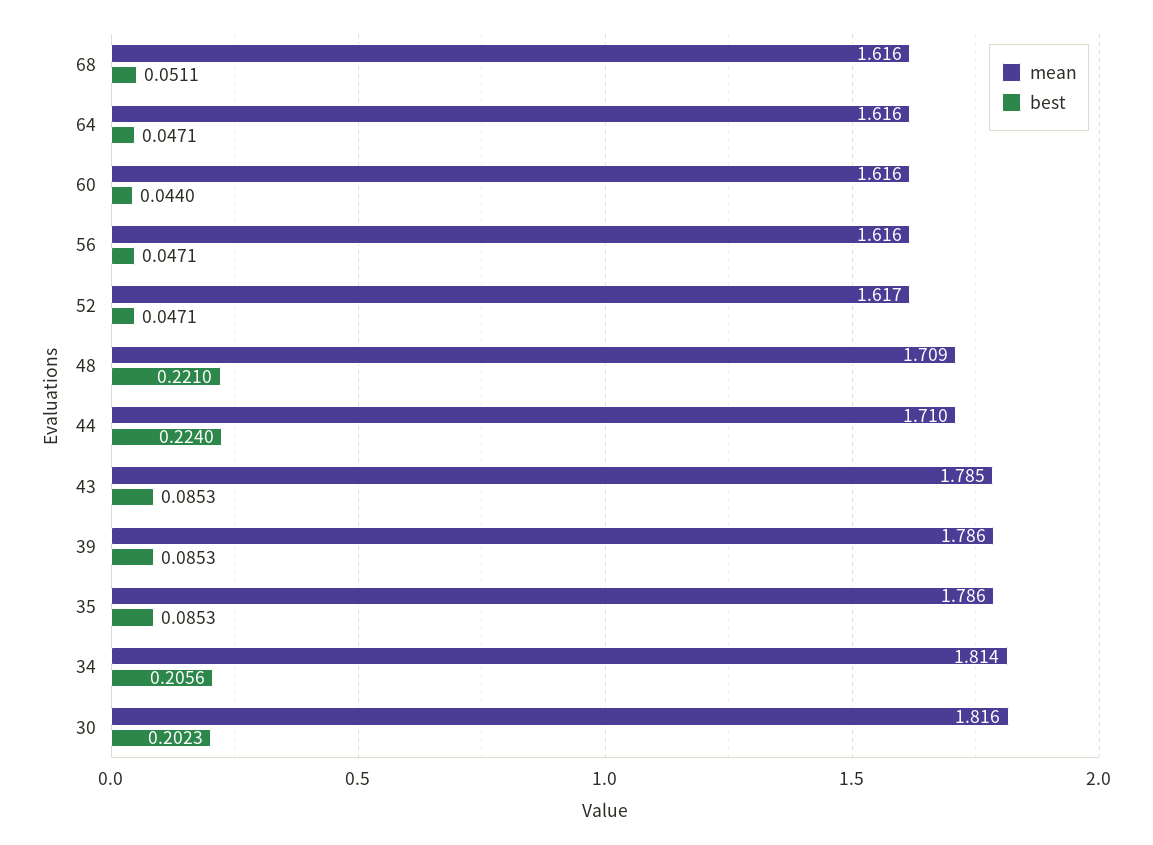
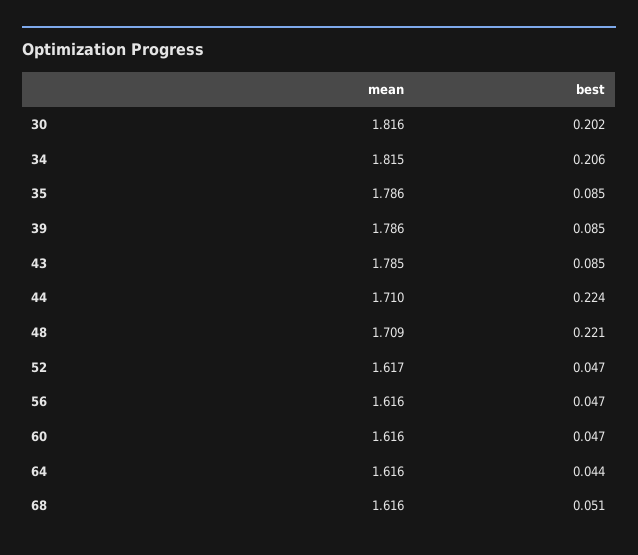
  {
    "mean": {
      "68": 1.616,
      "64": 1.616,
      "60": 1.616,
      "56": 1.616,
      "52": 1.617,
      "48": 1.709,
      "44": 1.71,
      "43": 1.785,
      "39": 1.786,
      "35": 1.786,
-     "34": 1.814,
+     "34": 1.815,
      "30": 1.816
    },
    "best": {
      "68": 0.0511,
-     "64": 0.0471,
+     "64": 0.044,
-     "60": 0.044,
+     "60": 0.047,
      "56": 0.0471,
      "52": 0.0471,
      "48": 0.221,
      "44": 0.224,
      "43": 0.0853,
      "39": 0.0853,
      "35": 0.0853,
      "34": 0.2056,
      "30": 0.2023
    }
  }

